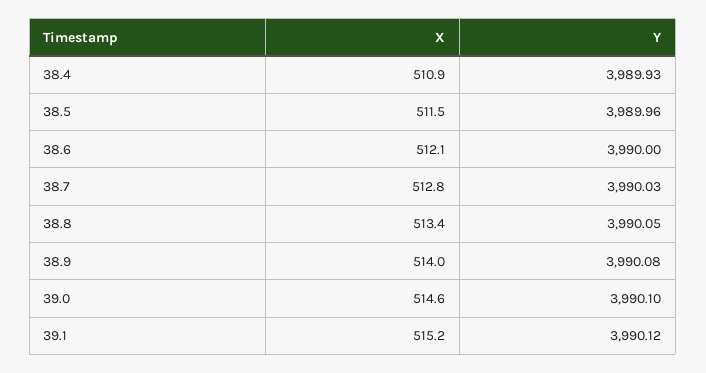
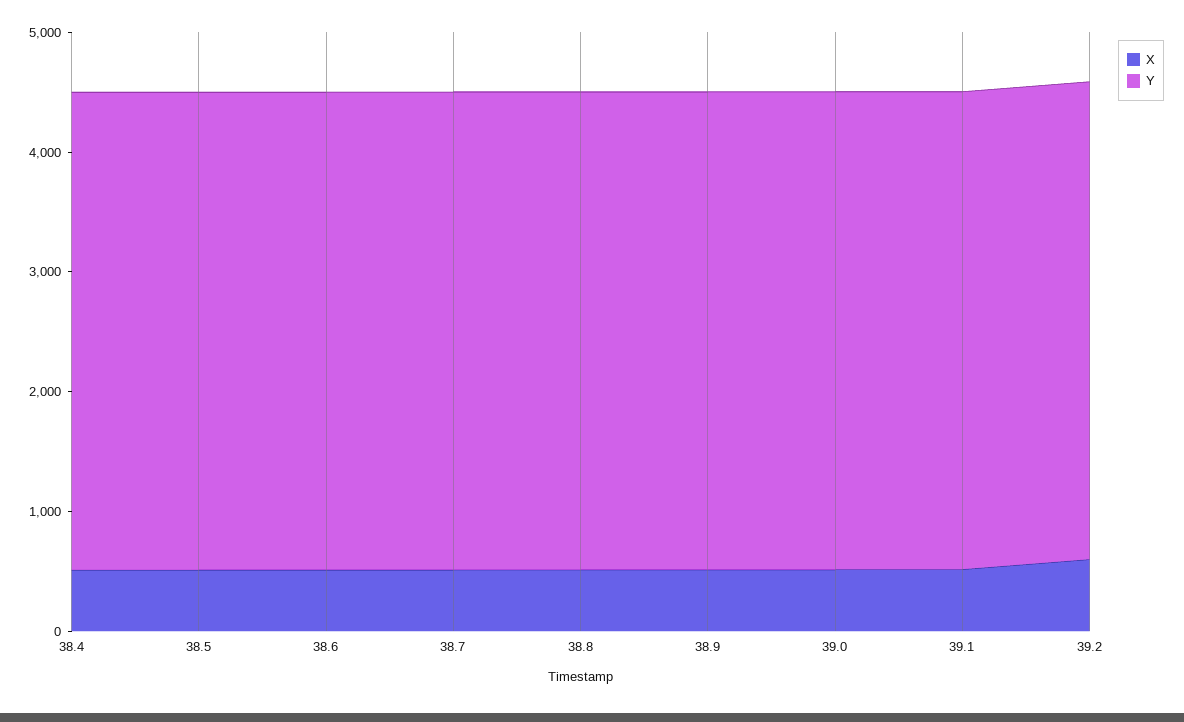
  {
    "X": {
      "38.4": 510.9,
      "38.5": 511.5,
      "38.6": 512.1,
      "38.7": 512.8,
      "38.8": 513.4,
      "38.9": 514,
      "39.0": 514.6,
-     "39.1": 515.2
+     "39.1": 515.2,
+     "39.2": 600
    },
    "Y": {
      "38.4": 3989.93,
      "38.5": 3989.96,
      "38.6": 3990,
      "38.7": 3990.03,
      "38.8": 3990.05,
      "38.9": 3990.08,
      "39.0": 3990.1,
-     "39.1": 3990.12
+     "39.1": 3990.12,
+     "39.2": 4000
    }
  }

